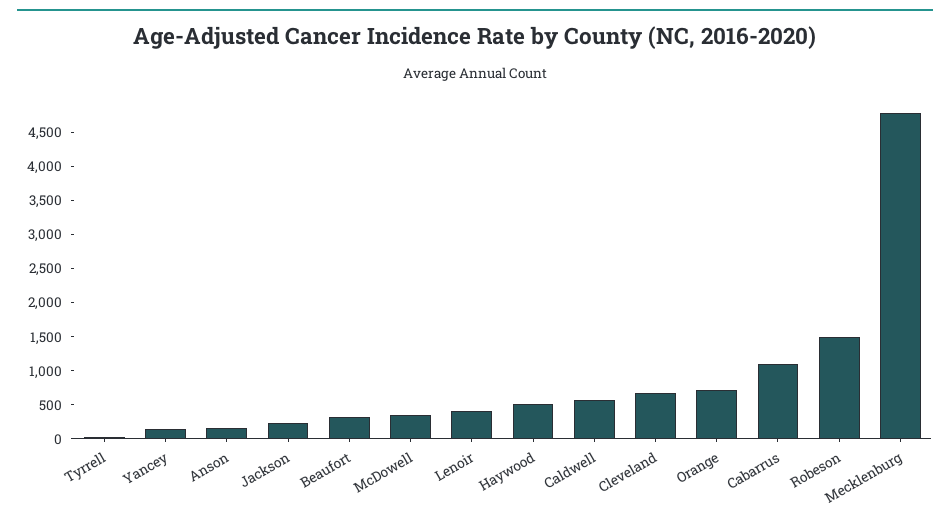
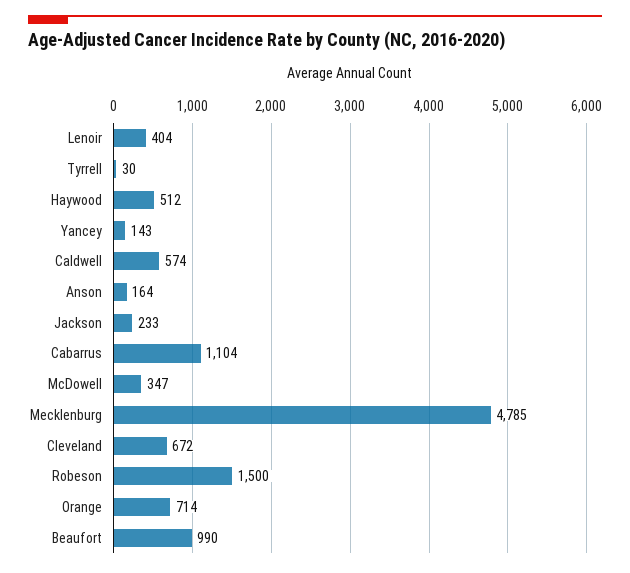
  {
    "Tyrrell": 30,
    "Yancey": 143,
    "Anson": 164,
    "Jackson": 233,
-   "Beaufort": 250,
+   "Beaufort": 990,
    "McDowell": 347,
    "Lenoir": 404,
    "Haywood": 512,
    "Caldwell": 574,
    "Cleveland": 672,
    "Orange": 714,
    "Cabarrus": 1104,
    "Robeson": 1500,
    "Mecklenburg": 4785
  }

